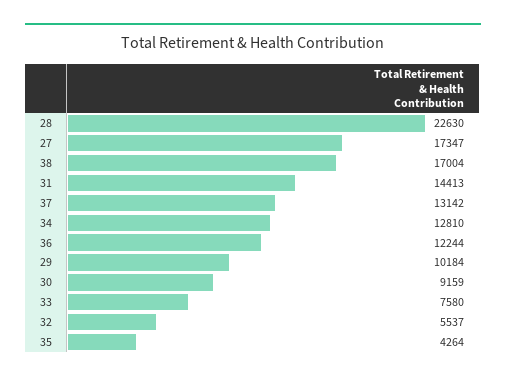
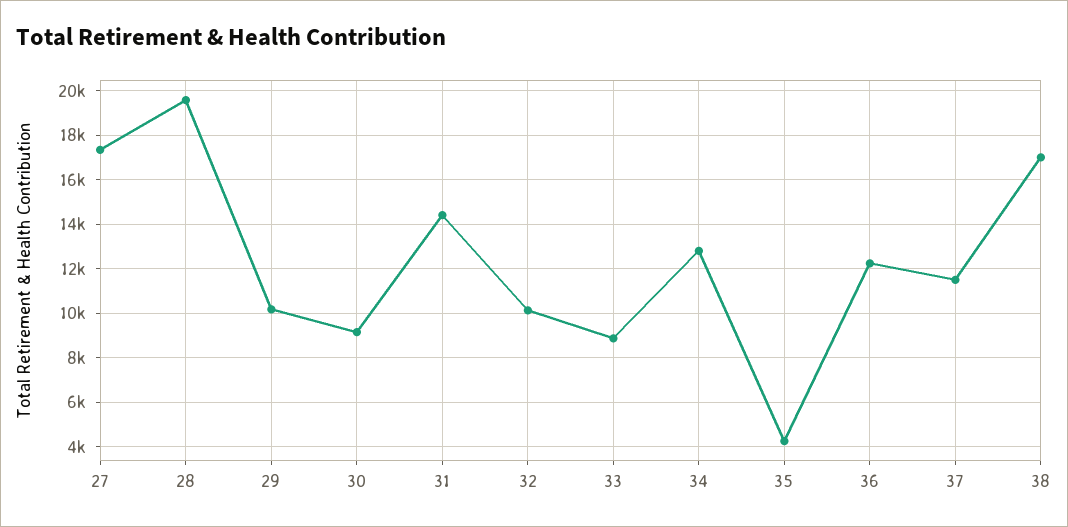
  {
-   "28": 22630,
+   "28": 19500,
    "27": 17347,
    "38": 17004,
    "31": 14413,
-   "37": 13142,
+   "37": 11500,
    "34": 12810,
    "36": 12244,
    "29": 10184,
    "30": 9159,
-   "33": 7580,
+   "33": 9000,
-   "32": 5537,
+   "32": 10000,
    "35": 4264
  }

